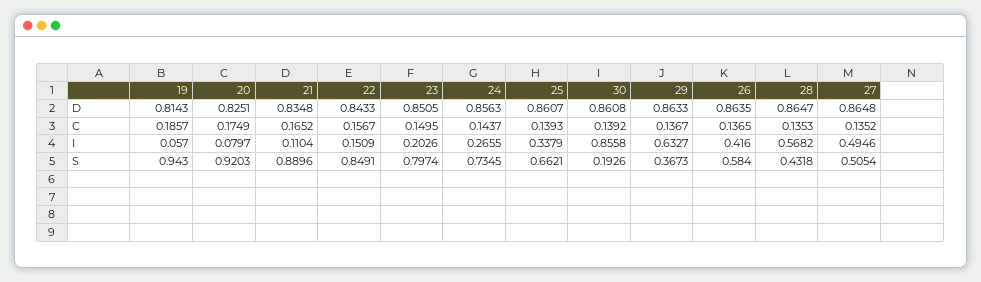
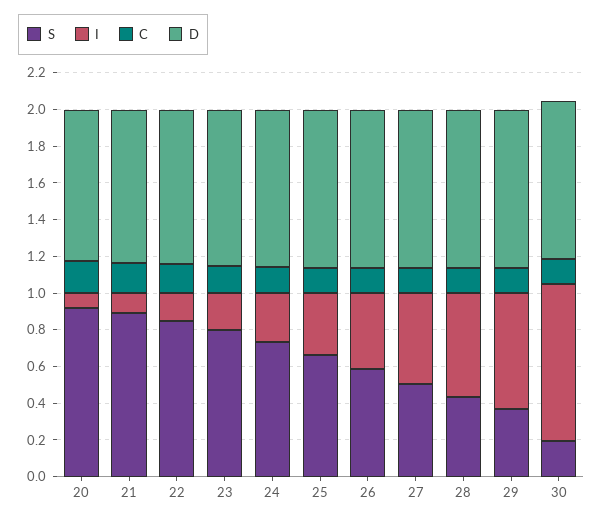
  {
    "D": {
-     "19": 0.8143,
      "20": 0.8251,
      "21": 0.8348,
      "22": 0.8433,
      "23": 0.8505,
      "24": 0.8563,
      "25": 0.8607,
      "30": 0.8608,
      "29": 0.8633,
      "26": 0.8635,
      "28": 0.8647,
      "27": 0.8648
    },
    "C": {
-     "19": 0.1857,
      "20": 0.1749,
      "21": 0.1652,
      "22": 0.1567,
      "23": 0.1495,
      "24": 0.1437,
      "25": 0.1393,
      "30": 0.1392,
      "29": 0.1367,
      "26": 0.1365,
      "28": 0.1353,
      "27": 0.1352
    },
    "I": {
-     "19": 0.057,
      "20": 0.0797,
      "21": 0.1104,
      "22": 0.1509,
      "23": 0.2026,
      "24": 0.2655,
      "25": 0.3379,
      "30": 0.8558,
      "29": 0.6327,
      "26": 0.416,
      "28": 0.5682,
      "27": 0.4946
    },
    "S": {
-     "19": 0.943,
      "20": 0.9203,
      "21": 0.8896,
      "22": 0.8491,
      "23": 0.7974,
      "24": 0.7345,
      "25": 0.6621,
      "30": 0.1926,
      "29": 0.3673,
      "26": 0.584,
      "28": 0.4318,
      "27": 0.5054
    }
  }

